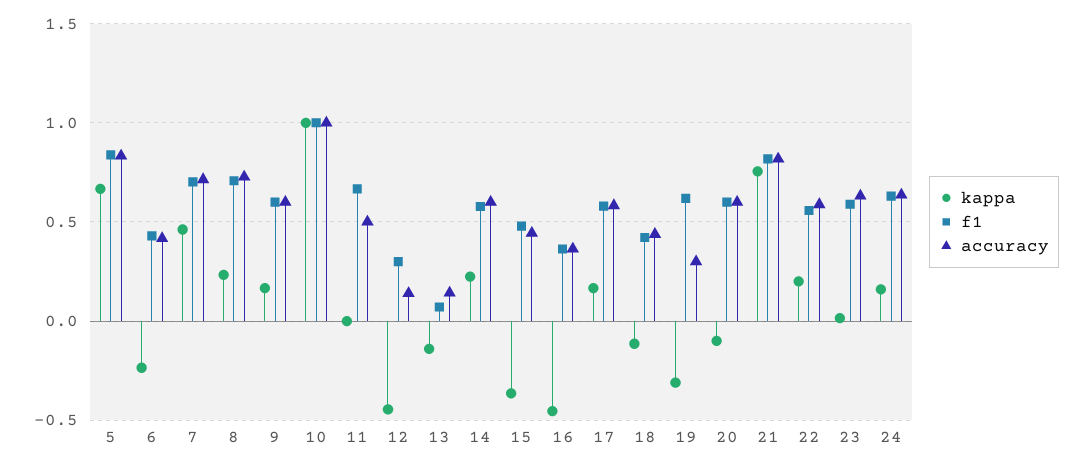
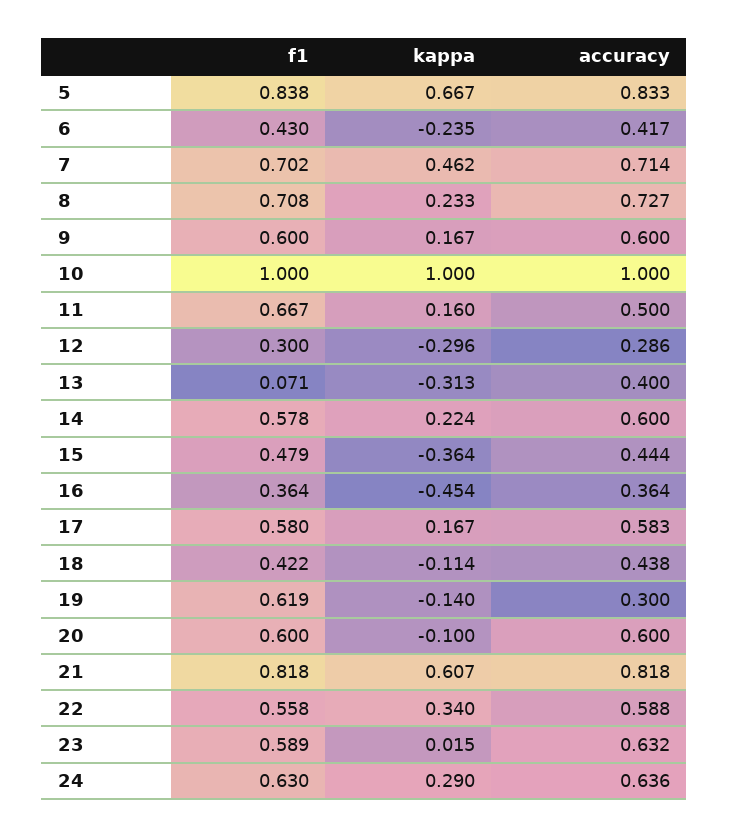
  {
    "kappa": {
      "5": 0.667,
      "6": -0.235,
      "7": 0.462,
      "8": 0.233,
      "9": 0.167,
      "10": 1,
-     "11": 0,
+     "11": 0.16,
-     "12": -0.45,
+     "12": -0.296,
-     "13": -0.15,
+     "13": -0.313,
      "14": 0.224,
      "15": -0.364,
      "16": -0.454,
      "17": 0.167,
      "18": -0.114,
-     "19": -0.3,
+     "19": -0.14,
      "20": -0.1,
-     "21": 0.75,
+     "21": 0.607,
-     "22": 0.2,
+     "22": 0.34,
      "23": 0.015,
-     "24": 0.15
+     "24": 0.29
    },
    "f1": {
      "5": 0.838,
      "6": 0.43,
      "7": 0.702,
      "8": 0.708,
      "9": 0.6,
      "10": 1,
      "11": 0.667,
      "12": 0.3,
      "13": 0.071,
      "14": 0.578,
      "15": 0.479,
      "16": 0.364,
      "17": 0.58,
      "18": 0.422,
      "19": 0.619,
      "20": 0.6,
      "21": 0.818,
      "22": 0.558,
      "23": 0.589,
      "24": 0.63
    },
    "accuracy": {
      "5": 0.833,
      "6": 0.417,
      "7": 0.714,
      "8": 0.727,
      "9": 0.6,
      "10": 1,
      "11": 0.5,
-     "12": 0.15,
+     "12": 0.286,
-     "13": 0.15,
+     "13": 0.4,
      "14": 0.6,
      "15": 0.444,
      "16": 0.364,
      "17": 0.583,
      "18": 0.438,
      "19": 0.3,
      "20": 0.6,
      "21": 0.818,
      "22": 0.588,
      "23": 0.632,
      "24": 0.636
    }
  }

